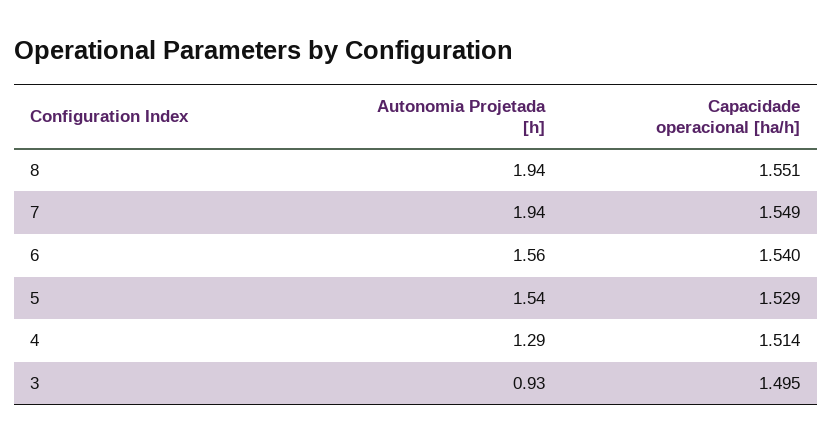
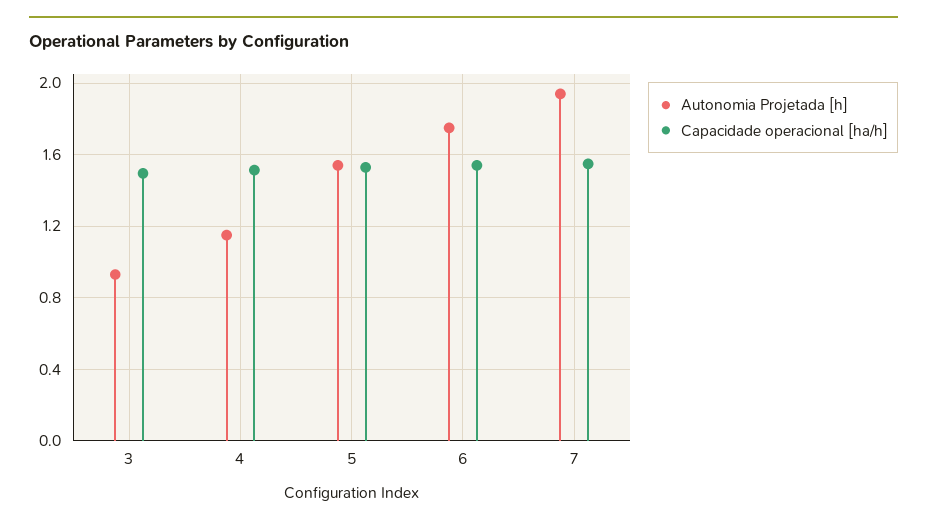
  {
    "Autonomia Projetada [h]": {
-     "8": 1.94,
      "7": 1.94,
-     "6": 1.56,
+     "6": 1.75,
      "5": 1.54,
-     "4": 1.29,
+     "4": 1.15,
      "3": 0.93
    },
    "Capacidade operacional [ha/h]": {
-     "8": 1.551,
      "7": 1.549,
      "6": 1.54,
      "5": 1.529,
      "4": 1.514,
      "3": 1.495
    }
  }

